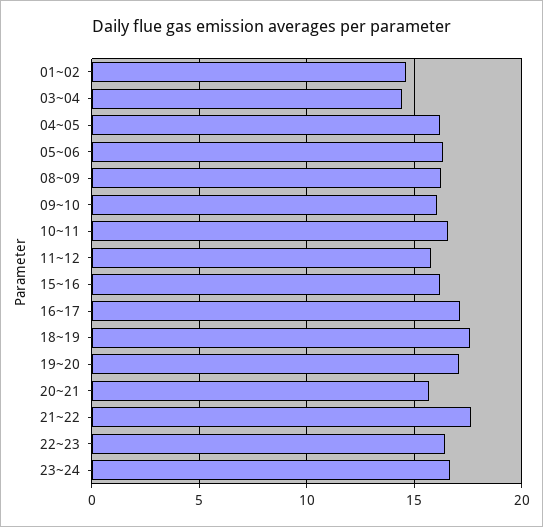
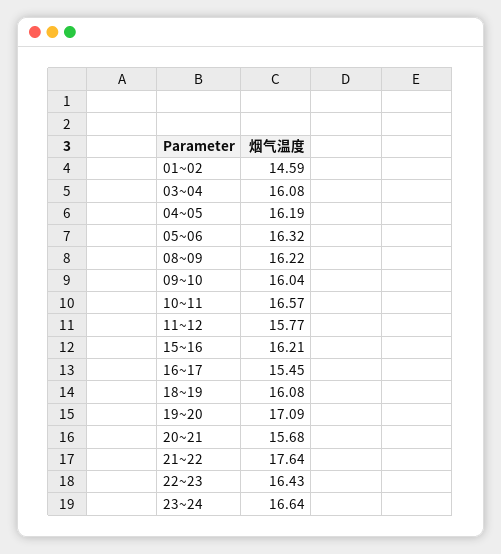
  {
    "01~02": 14.59,
-   "03~04": 14.5,
+   "03~04": 16.08,
    "04~05": 16.19,
    "05~06": 16.32,
    "08~09": 16.22,
    "09~10": 16.04,
    "10~11": 16.57,
    "11~12": 15.77,
    "15~16": 16.21,
-   "16~17": 17,
+   "16~17": 15.45,
-   "18~19": 17.5,
+   "18~19": 16.08,
    "19~20": 17.09,
    "20~21": 15.68,
    "21~22": 17.64,
    "22~23": 16.43,
    "23~24": 16.64
  }

